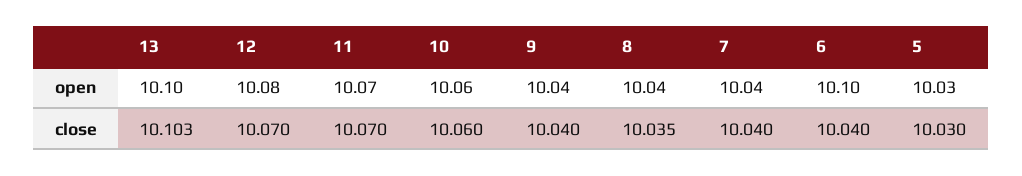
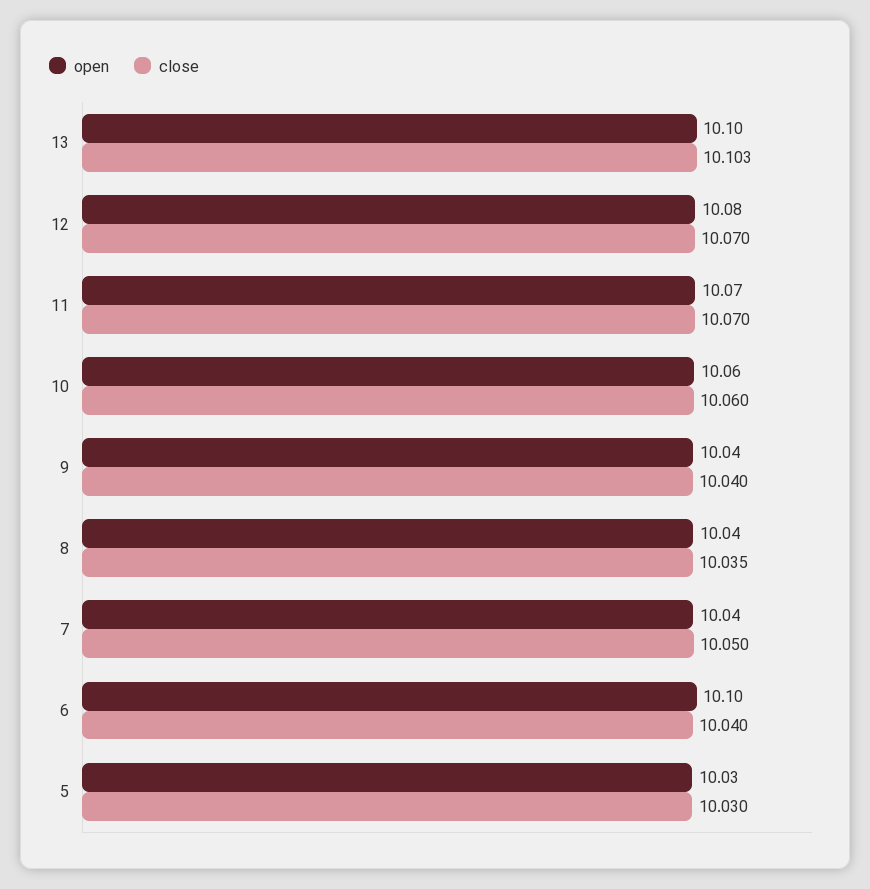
  {
    "open": {
      "13": 10.1,
      "12": 10.08,
      "11": 10.07,
      "10": 10.06,
      "9": 10.04,
      "8": 10.04,
      "7": 10.04,
      "6": 10.1,
      "5": 10.03
    },
    "close": {
      "13": 10.103,
      "12": 10.07,
      "11": 10.07,
      "10": 10.06,
      "9": 10.04,
      "8": 10.035,
-     "7": 10.04,
+     "7": 10.05,
      "6": 10.04,
      "5": 10.03
    }
  }

